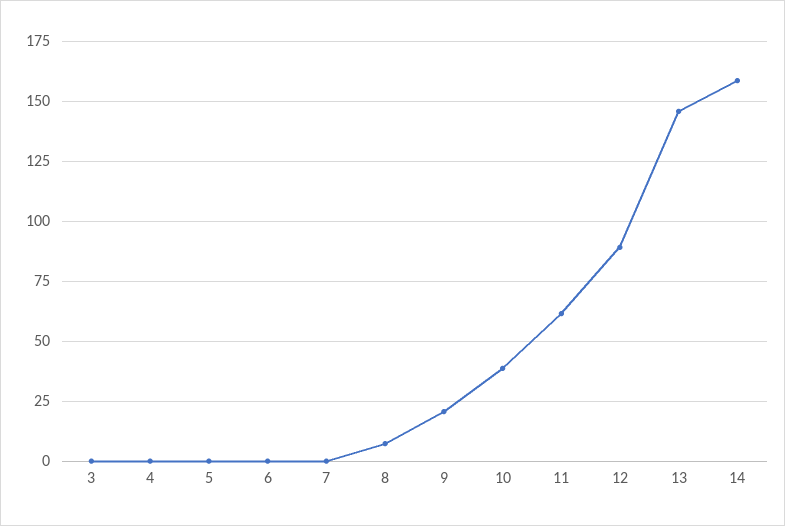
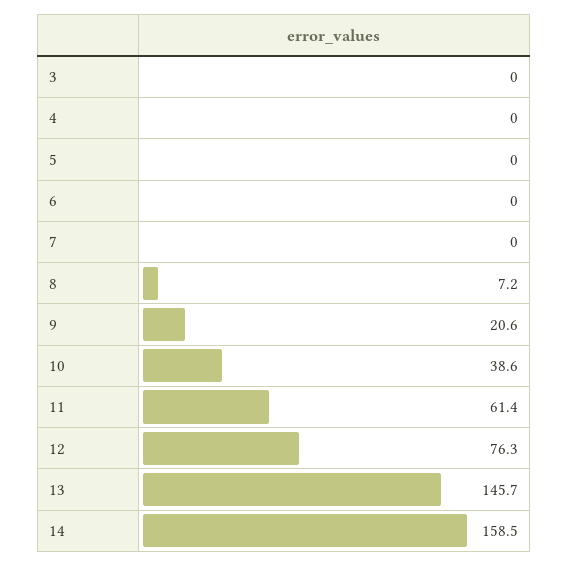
  {
    "3": 0,
    "4": 0,
    "5": 0,
    "6": 0,
    "7": 0,
    "8": 7.2,
    "9": 20.6,
    "10": 38.6,
    "11": 61.4,
-   "12": 90,
+   "12": 76.3,
    "13": 145.7,
    "14": 158.5
  }

